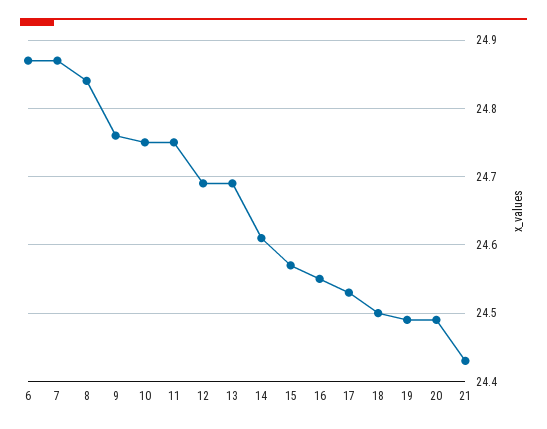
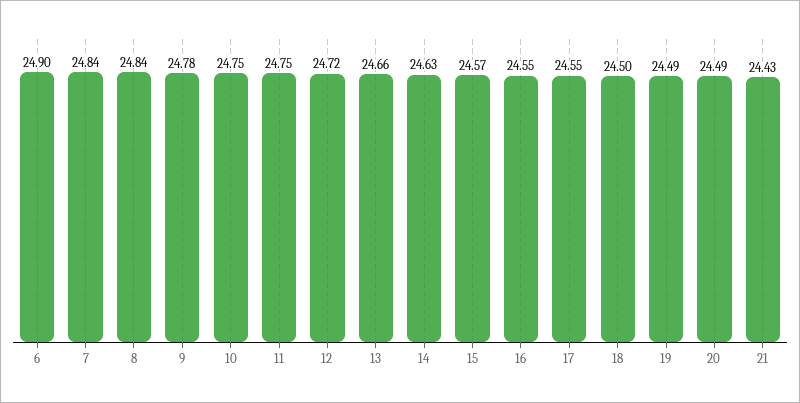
  {
-   "6": 24.87,
+   "6": 24.9,
-   "7": 24.87,
+   "7": 24.84,
    "8": 24.84,
-   "9": 24.76,
+   "9": 24.78,
    "10": 24.75,
    "11": 24.75,
-   "12": 24.69,
+   "12": 24.72,
-   "13": 24.69,
+   "13": 24.66,
-   "14": 24.61,
+   "14": 24.63,
    "15": 24.57,
    "16": 24.55,
-   "17": 24.53,
+   "17": 24.55,
    "18": 24.5,
    "19": 24.49,
    "20": 24.49,
    "21": 24.43
  }

